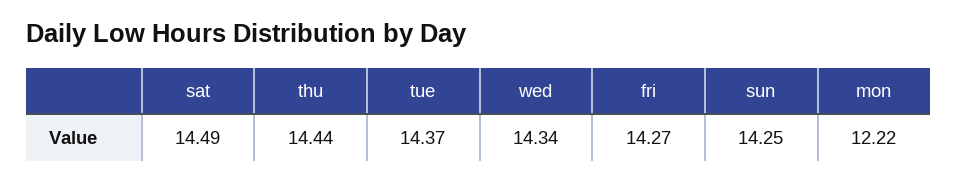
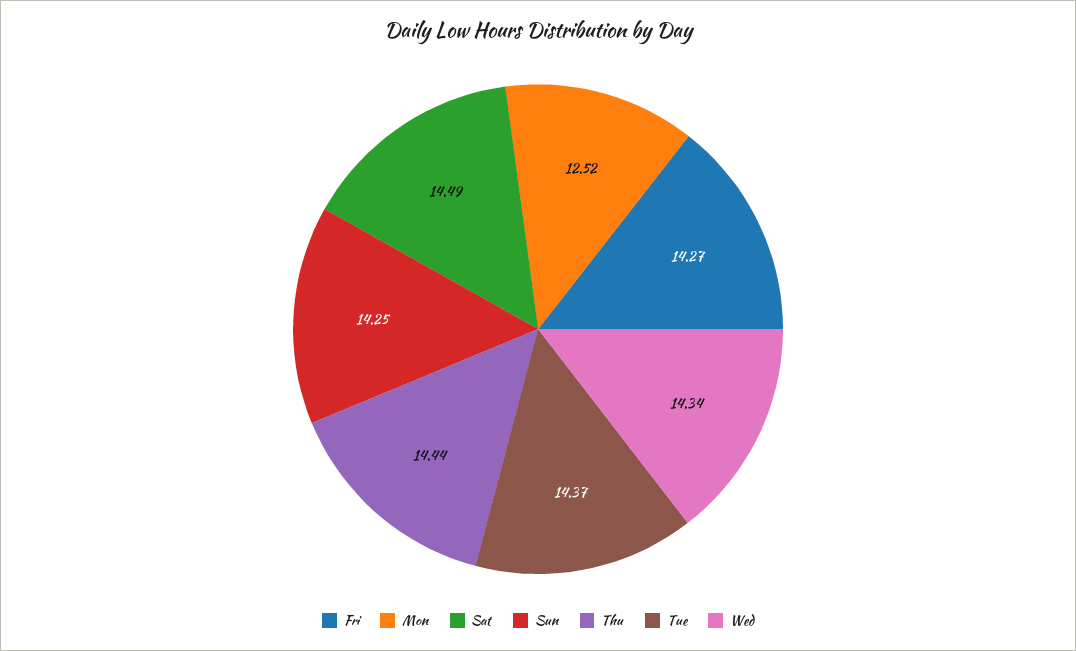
  {
    "sat": 14.49,
    "thu": 14.44,
    "tue": 14.37,
    "wed": 14.34,
    "fri": 14.27,
    "sun": 14.25,
-   "mon": 12.22
+   "mon": 12.52
  }

